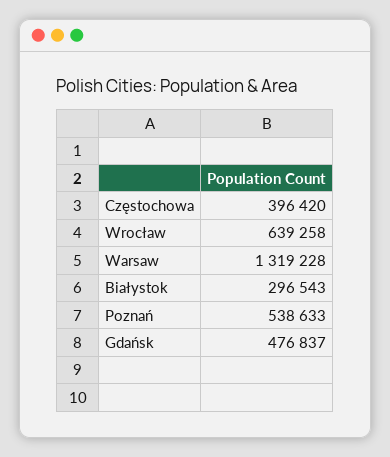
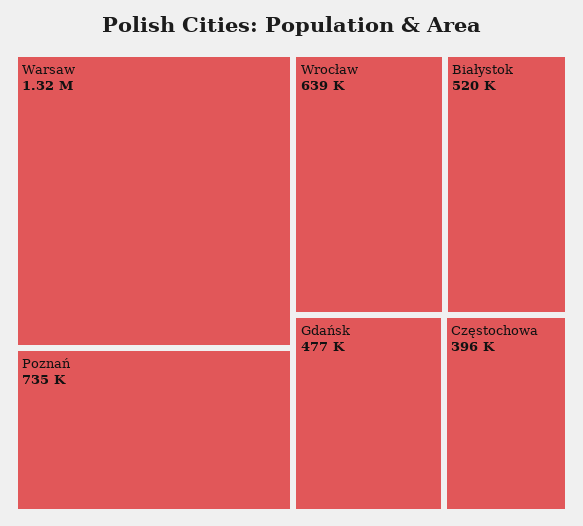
  {
    "Częstochowa": 396420,
    "Wrocław": 639258,
    "Warsaw": 1319228,
-   "Białystok": 296543,
+   "Białystok": 520000,
-   "Poznań": 538633,
+   "Poznań": 735000,
    "Gdańsk": 476837
  }

